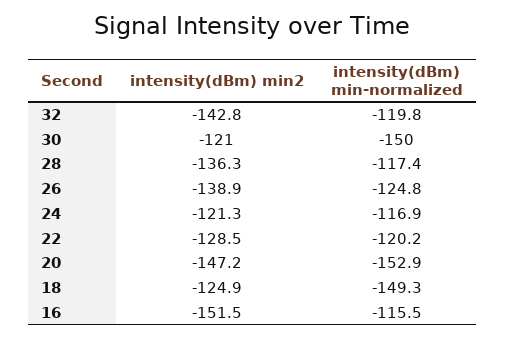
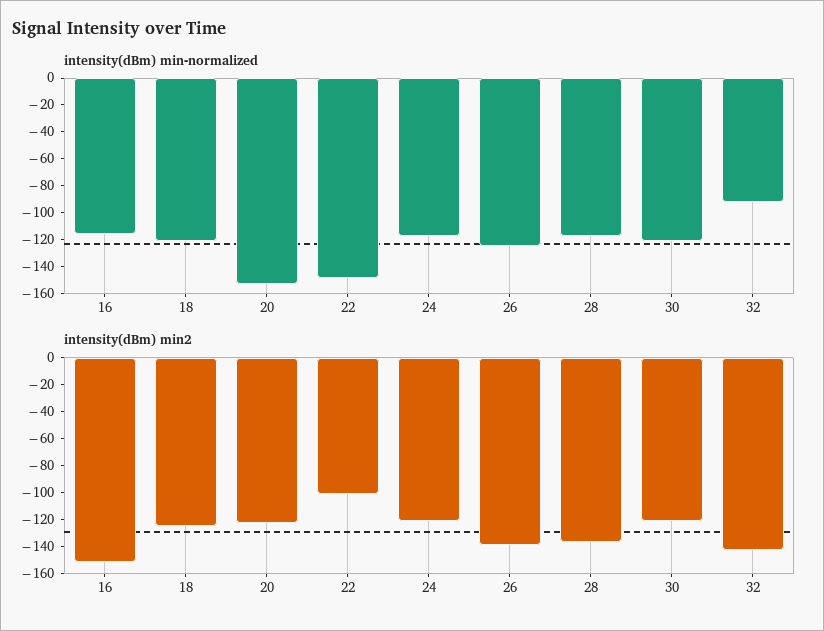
  {
    "intensity(dBm) min2": {
      "32": -142.8,
      "30": -121,
      "28": -136.3,
      "26": -138.9,
      "24": -121.3,
-     "22": -128.5,
+     "22": -100,
-     "20": -147.2,
+     "20": -120,
      "18": -124.9,
      "16": -151.5
    },
    "intensity(dBm) min-normalized": {
-     "32": -119.8,
+     "32": -90,
-     "30": -150,
+     "30": -120,
      "28": -117.4,
      "26": -124.8,
      "24": -116.9,
-     "22": -120.2,
+     "22": -150,
      "20": -152.9,
-     "18": -149.3,
+     "18": -120,
      "16": -115.5
    }
  }

